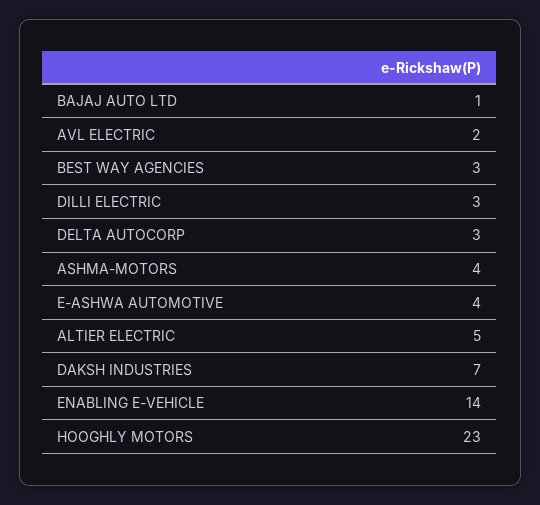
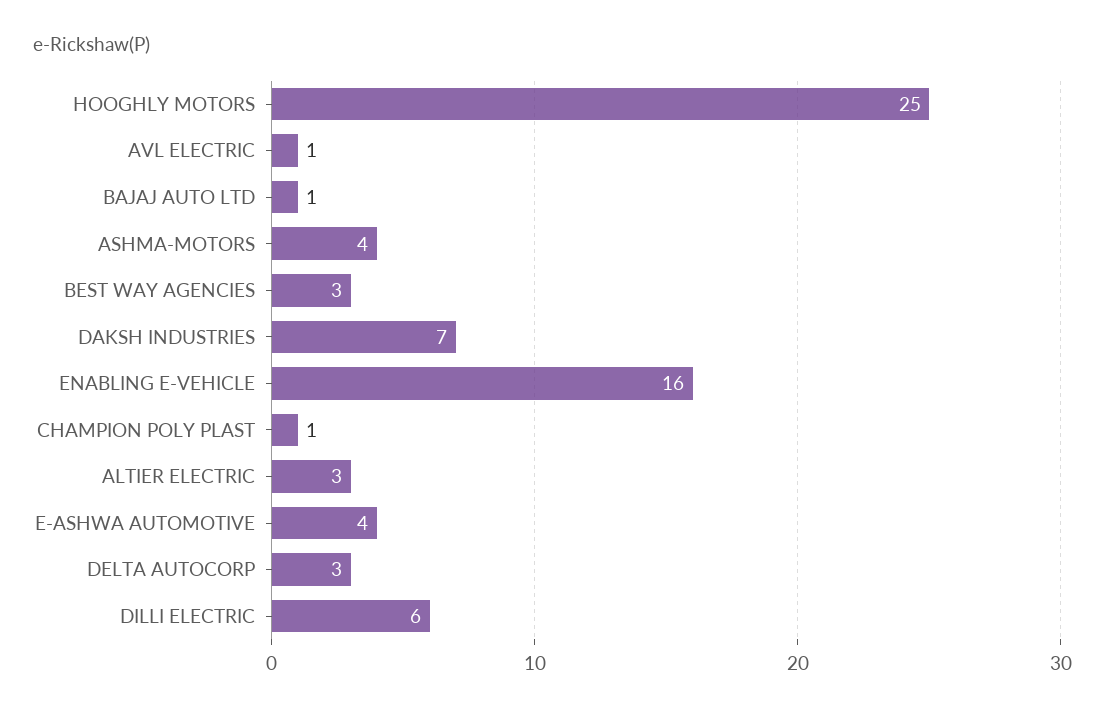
  {
    "BAJAJ AUTO LTD": 1,
-   "AVL ELECTRIC": 2,
+   "AVL ELECTRIC": 1,
    "BEST WAY AGENCIES": 3,
-   "DILLI ELECTRIC": 3,
+   "DILLI ELECTRIC": 6,
    "DELTA AUTOCORP": 3,
    "ASHMA-MOTORS": 4,
    "E-ASHWA AUTOMOTIVE": 4,
-   "ALTIER ELECTRIC": 5,
+   "ALTIER ELECTRIC": 3,
    "DAKSH INDUSTRIES": 7,
-   "ENABLING E-VEHICLE": 14,
+   "ENABLING E-VEHICLE": 16,
-   "HOOGHLY MOTORS": 23
+   "HOOGHLY MOTORS": 25,
+   "CHAMPION POLY PLAST": 1
  }

